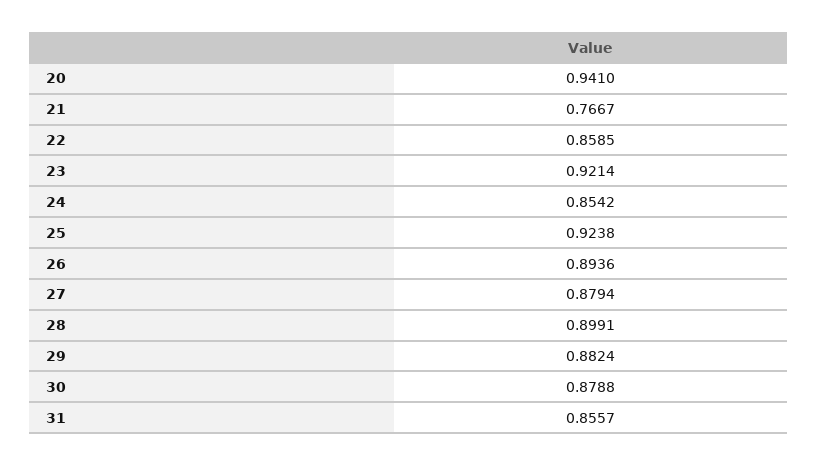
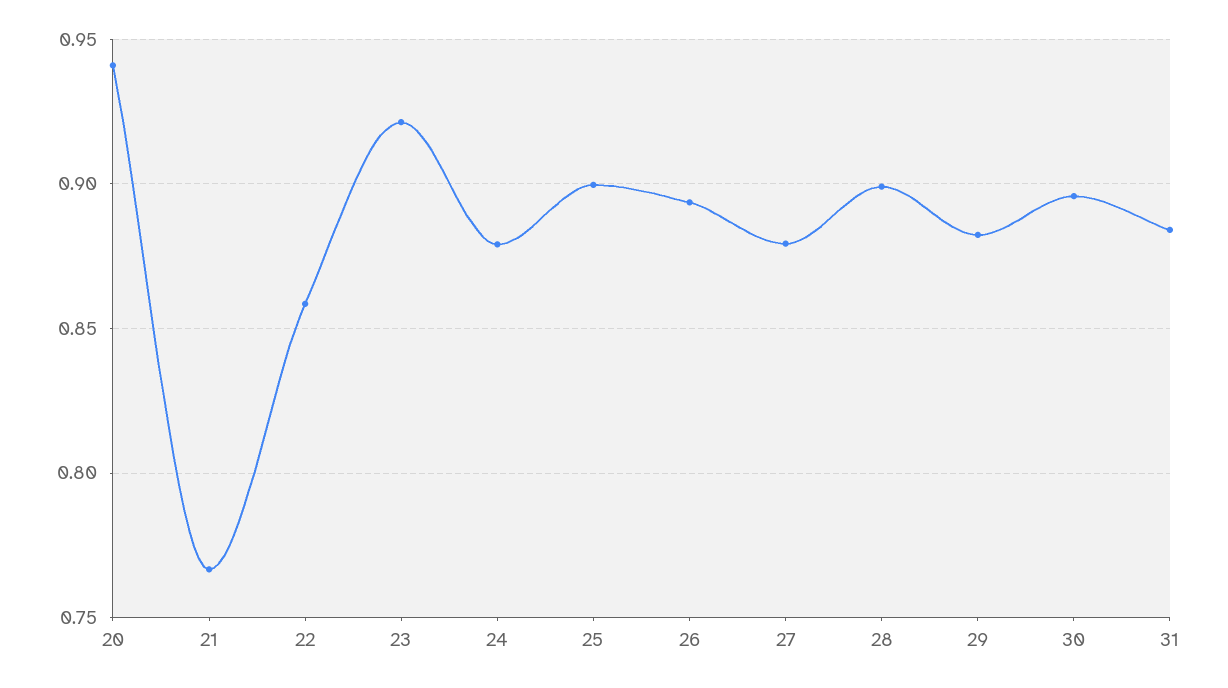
  {
    "20": 0.941,
    "21": 0.7667,
    "22": 0.8585,
    "23": 0.9214,
-   "24": 0.8542,
+   "24": 0.88,
-   "25": 0.9238,
+   "25": 0.9,
    "26": 0.8936,
    "27": 0.8794,
    "28": 0.8991,
    "29": 0.8824,
-   "30": 0.8788,
+   "30": 0.895,
-   "31": 0.8557
+   "31": 0.885
  }

